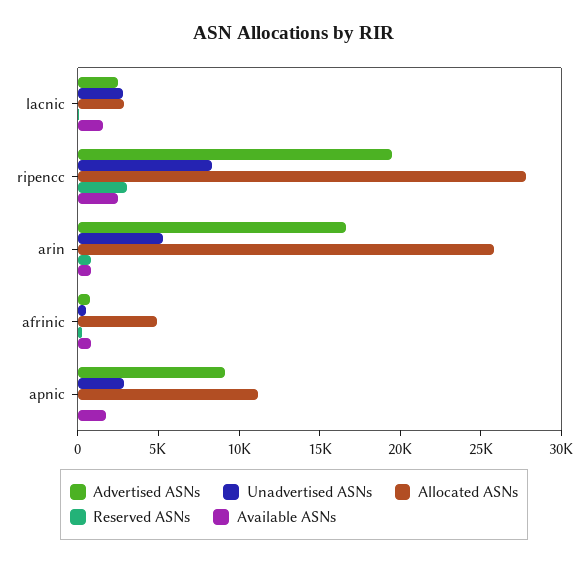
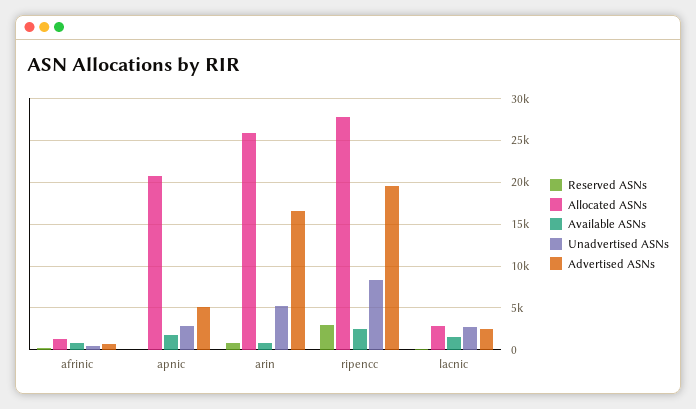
  {
    "Advertised ASNs": {
      "lacnic": 2000,
      "ripencc": 20000,
      "arin": 17000,
      "afrinic": 1000,
-     "apnic": 9000
+     "apnic": 5000
    },
    "Unadvertised ASNs": {
      "lacnic": 3000,
      "ripencc": 8000,
      "arin": 5000,
      "afrinic": 0,
      "apnic": 3000
    },
    "Allocated ASNs": {
      "lacnic": 3000,
      "ripencc": 28000,
      "arin": 26000,
-     "afrinic": 5000,
+     "afrinic": 1000,
-     "apnic": 11000
+     "apnic": 21000
    },
    "Reserved ASNs": {
      "lacnic": 0,
      "ripencc": 3000,
      "arin": 1000,
      "afrinic": 0,
      "apnic": 0
    },
    "Available ASNs": {
      "lacnic": 2000,
      "ripencc": 2000,
      "arin": 1000,
      "afrinic": 1000,
      "apnic": 2000
    }
  }

